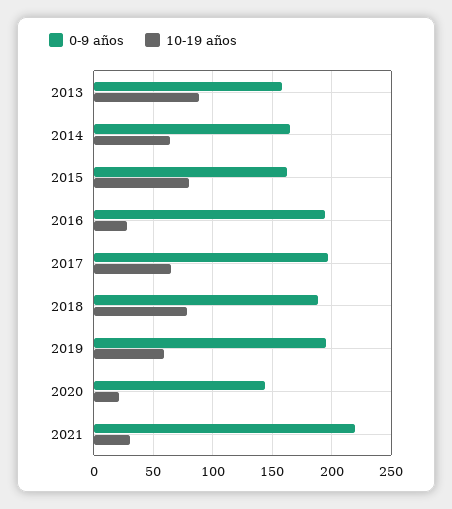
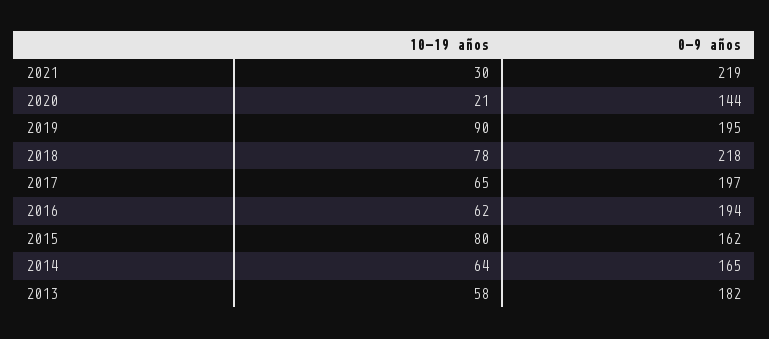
  {
    "0-9 años": {
-     "2013": 160,
+     "2013": 182,
      "2014": 165,
      "2015": 162,
      "2016": 194,
      "2017": 197,
-     "2018": 190,
+     "2018": 218,
      "2019": 195,
      "2020": 144,
      "2021": 219
    },
    "10-19 años": {
-     "2013": 90,
+     "2013": 58,
      "2014": 64,
      "2015": 80,
-     "2016": 30,
+     "2016": 62,
      "2017": 65,
      "2018": 78,
-     "2019": 60,
+     "2019": 90,
      "2020": 21,
      "2021": 30
    }
  }

